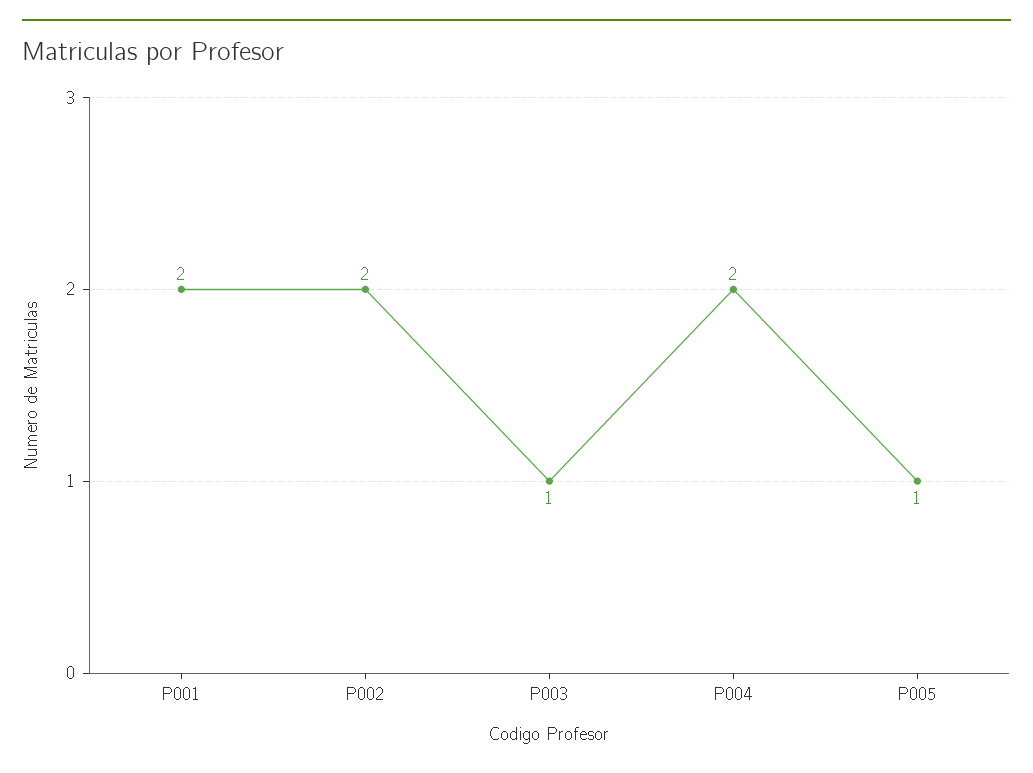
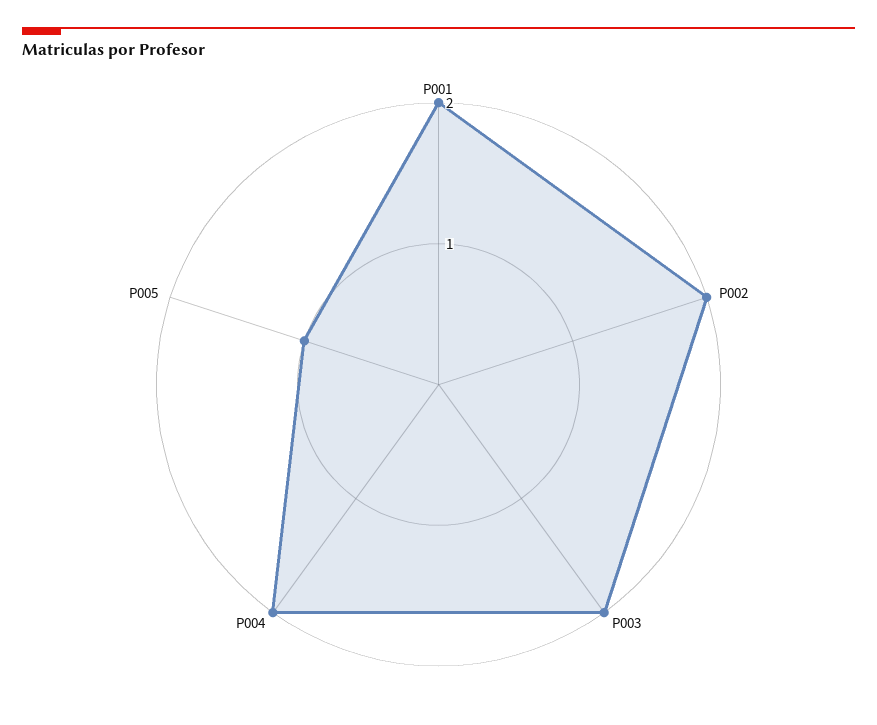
  {
    "P001": 2,
    "P002": 2,
-   "P003": 1,
+   "P003": 2,
    "P004": 2,
    "P005": 1
  }

